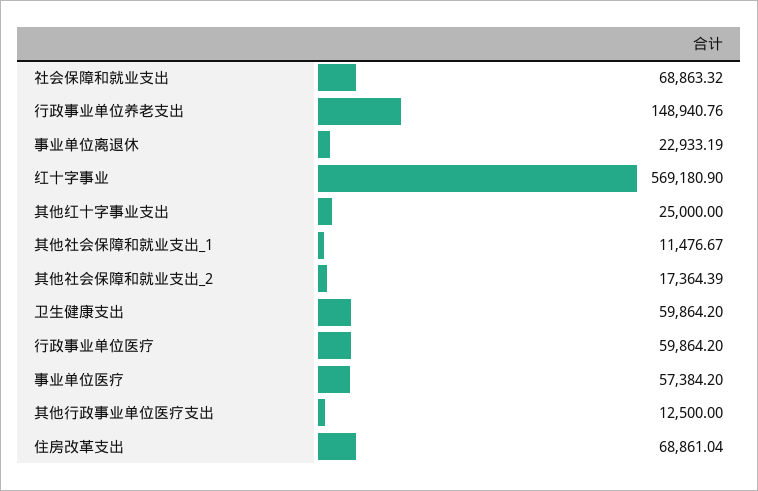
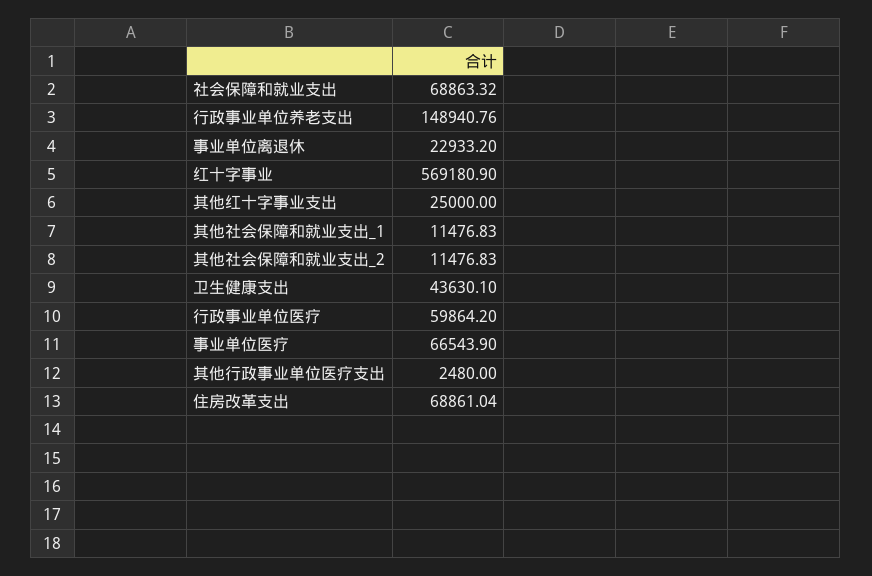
  {
    "社会保障和就业支出": 68863.32,
    "行政事业单位养老支出": 148940.76,
-   "事业单位离退休": 22933.19,
+   "事业单位离退休": 22933.2,
    "红十字事业": 569180.9,
    "其他红十字事业支出": 25000,
-   "其他社会保障和就业支出_1": 11476.67,
+   "其他社会保障和就业支出_1": 11476.83,
-   "其他社会保障和就业支出_2": 17364.39,
+   "其他社会保障和就业支出_2": 11476.83,
-   "卫生健康支出": 59864.2,
+   "卫生健康支出": 43630.1,
    "行政事业单位医疗": 59864.2,
-   "事业单位医疗": 57384.2,
+   "事业单位医疗": 66543.9,
-   "其他行政事业单位医疗支出": 12500,
+   "其他行政事业单位医疗支出": 2480,
    "住房改革支出": 68861.04
  }

